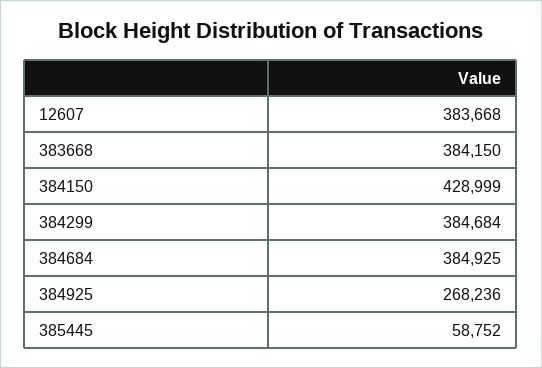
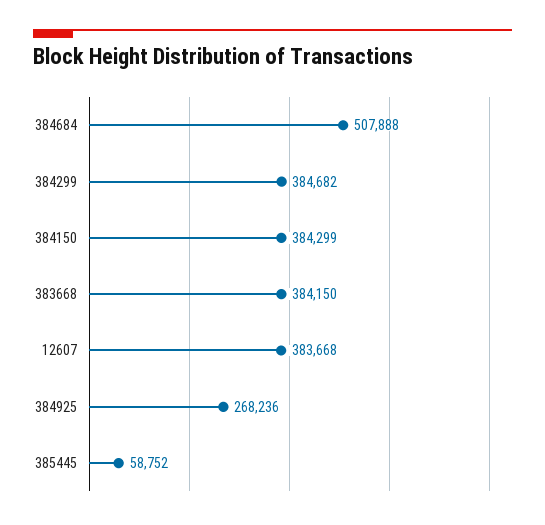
  {
    "12607": 383668,
    "383668": 384150,
-   "384150": 428999,
+   "384150": 384299,
-   "384299": 384684,
+   "384299": 384682,
-   "384684": 384925,
+   "384684": 507888,
    "384925": 268236,
    "385445": 58752
  }

